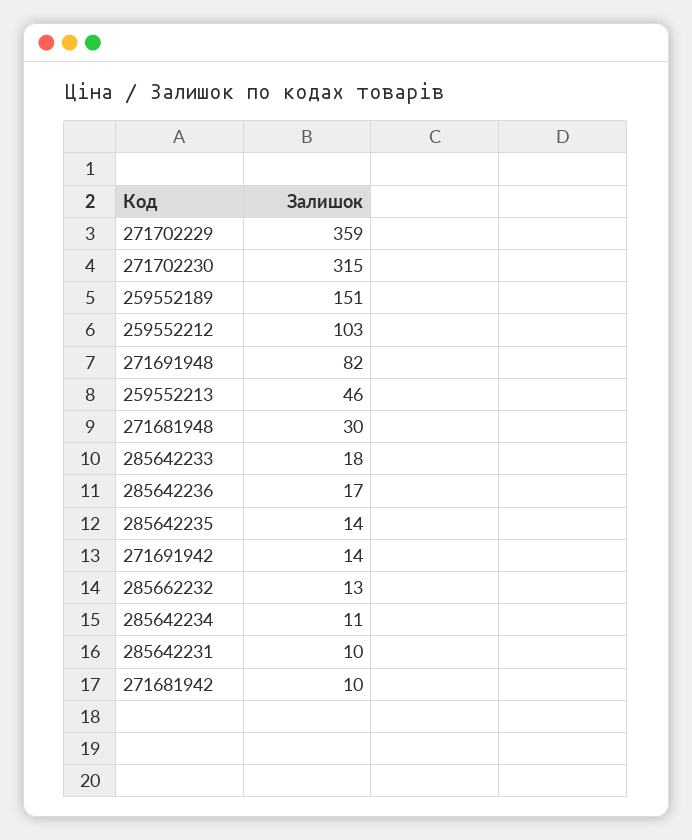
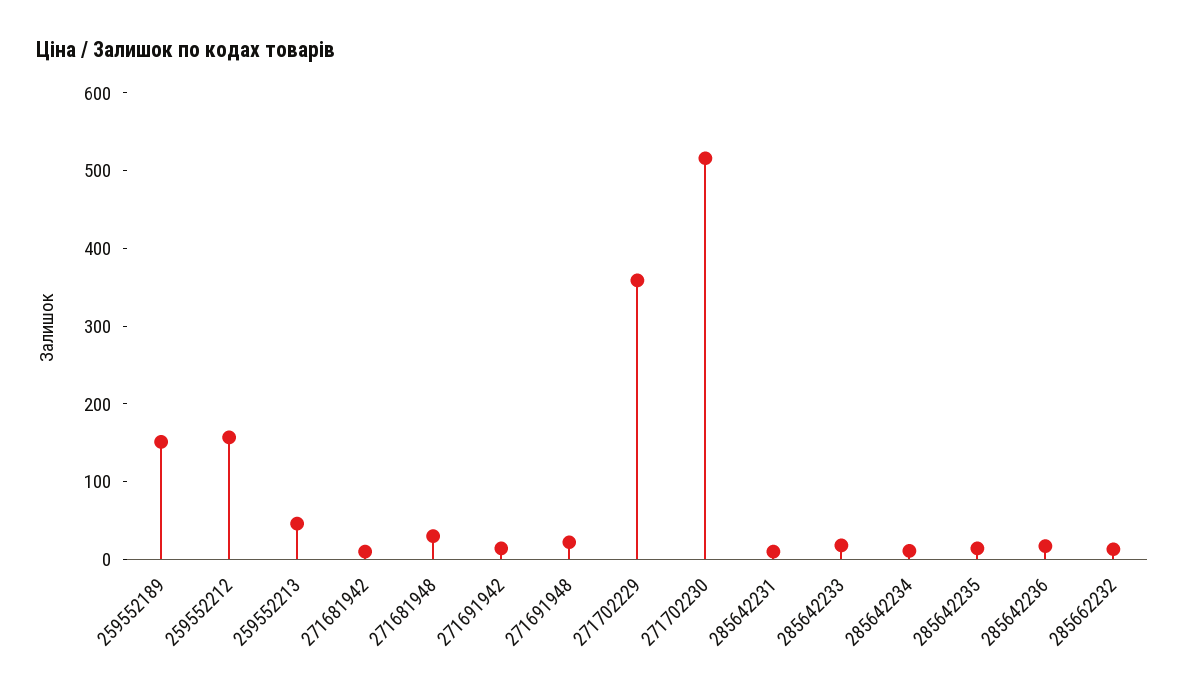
  {
    "271702229": 359,
-   "271702230": 315,
+   "271702230": 520,
    "259552189": 151,
-   "259552212": 103,
+   "259552212": 160,
-   "271691948": 82,
+   "271691948": 20,
    "259552213": 46,
    "271681948": 30,
    "285642233": 18,
    "285642236": 17,
    "285642235": 14,
    "271691942": 14,
    "285662232": 13,
    "285642234": 11,
    "285642231": 10,
    "271681942": 10
  }

